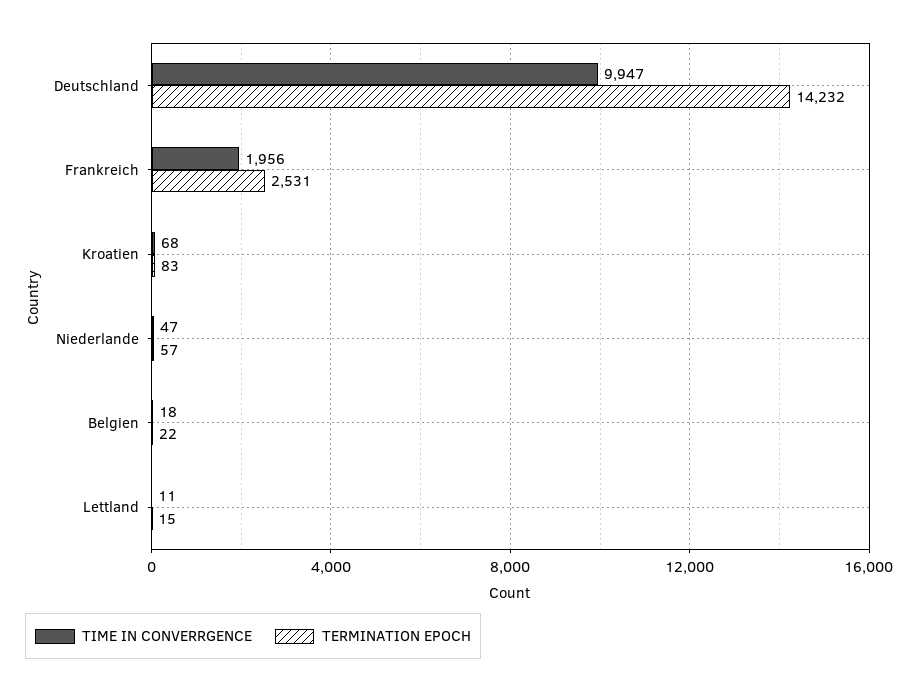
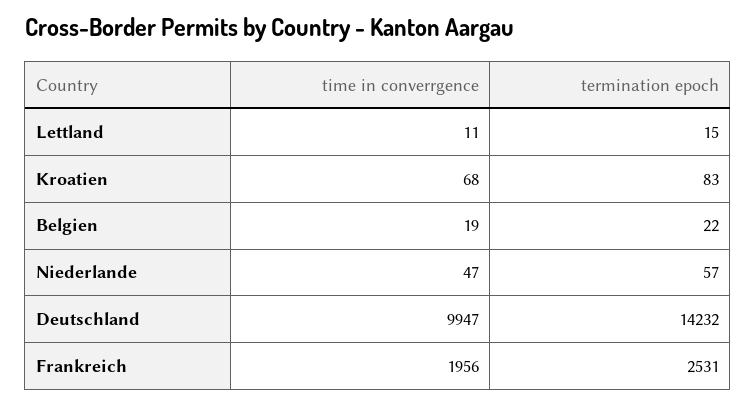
  {
    "TIME IN CONVERRGENCE": {
      "Deutschland": 9947,
      "Frankreich": 1956,
      "Kroatien": 68,
      "Niederlande": 47,
-     "Belgien": 18,
+     "Belgien": 19,
      "Lettland": 11
    },
    "TERMINATION EPOCH": {
      "Deutschland": 14232,
      "Frankreich": 2531,
      "Kroatien": 83,
      "Niederlande": 57,
      "Belgien": 22,
      "Lettland": 15
    }
  }

